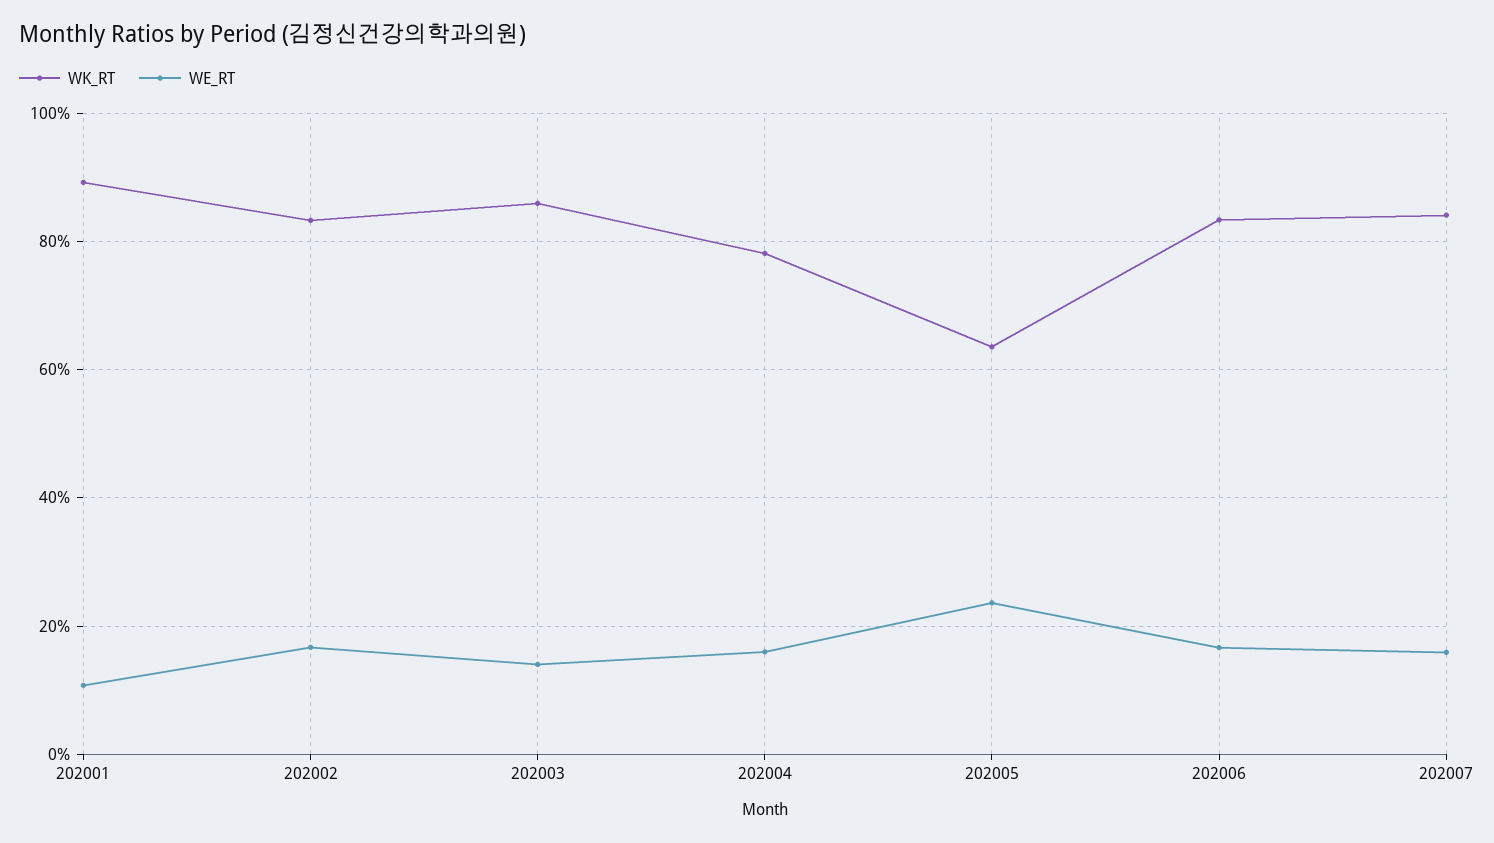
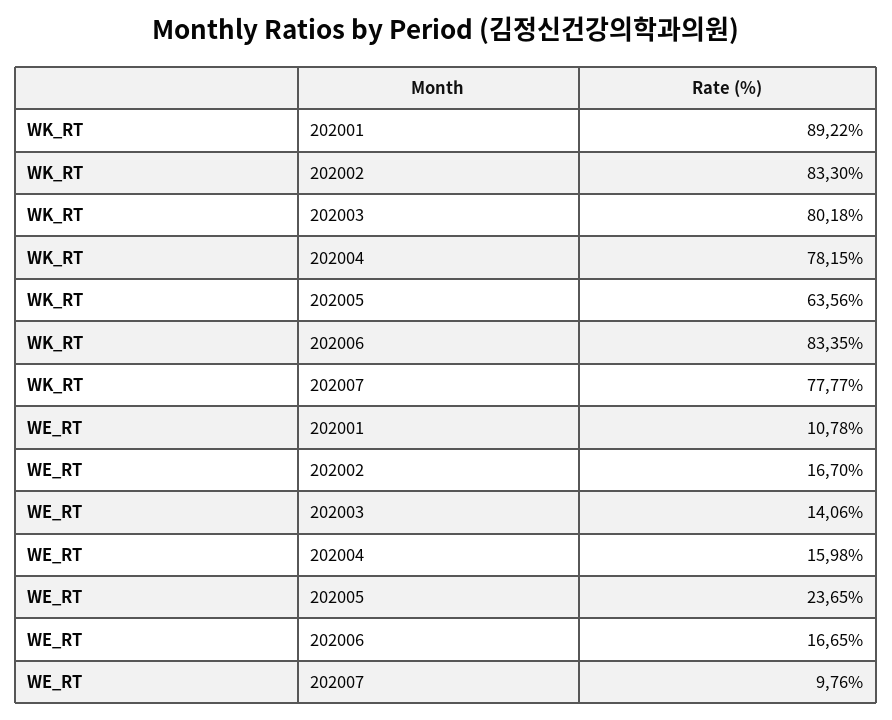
  {
    "WK_RT": {
      "202001": 89.22,
      "202002": 83.3,
-     "202003": 86,
+     "202003": 80.18,
      "202004": 78.15,
      "202005": 63.56,
      "202006": 83.35,
-     "202007": 84
+     "202007": 77.77
    },
    "WE_RT": {
      "202001": 10.78,
      "202002": 16.7,
      "202003": 14.06,
      "202004": 15.98,
      "202005": 23.65,
      "202006": 16.65,
-     "202007": 16
+     "202007": 9.76
    }
  }

